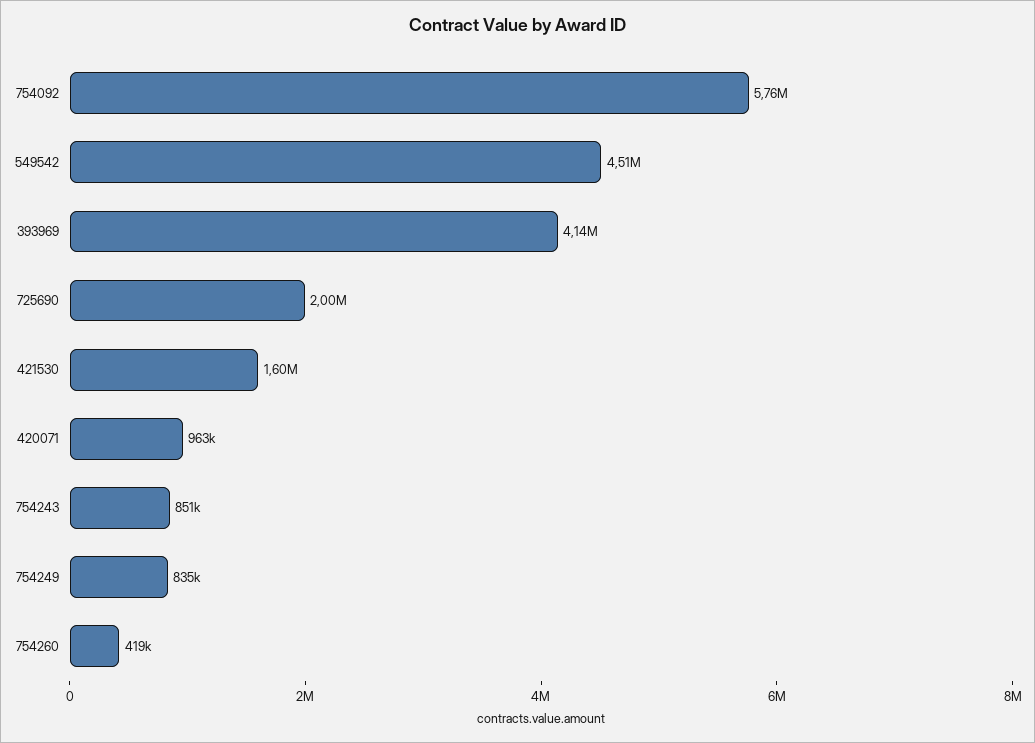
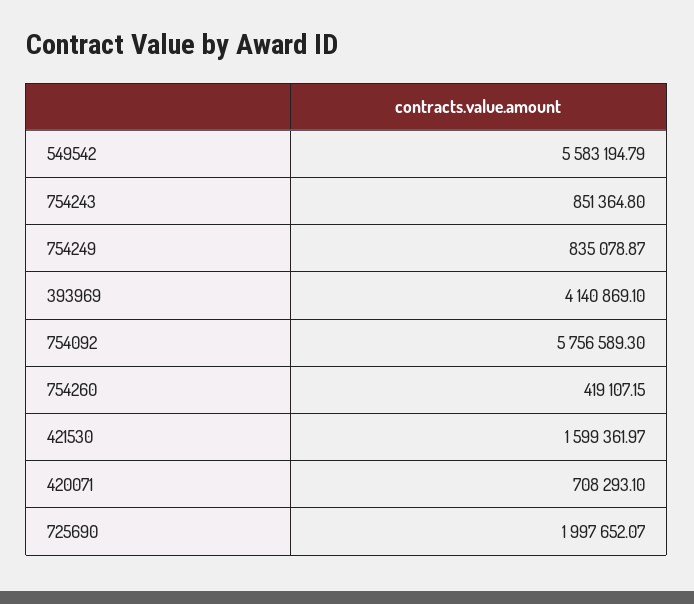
  {
    "754092": 5756589.3,
-   "549542": 4510000,
+   "549542": 5583194.79,
    "393969": 4140869.1,
    "725690": 1997652.07,
    "421530": 1599361.97,
-   "420071": 963000,
+   "420071": 708293.1,
    "754243": 851364.8,
    "754249": 835078.87,
    "754260": 419107.15
  }

